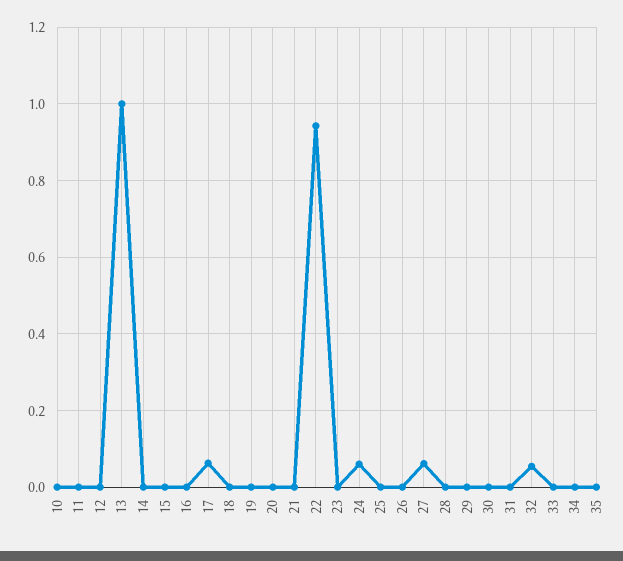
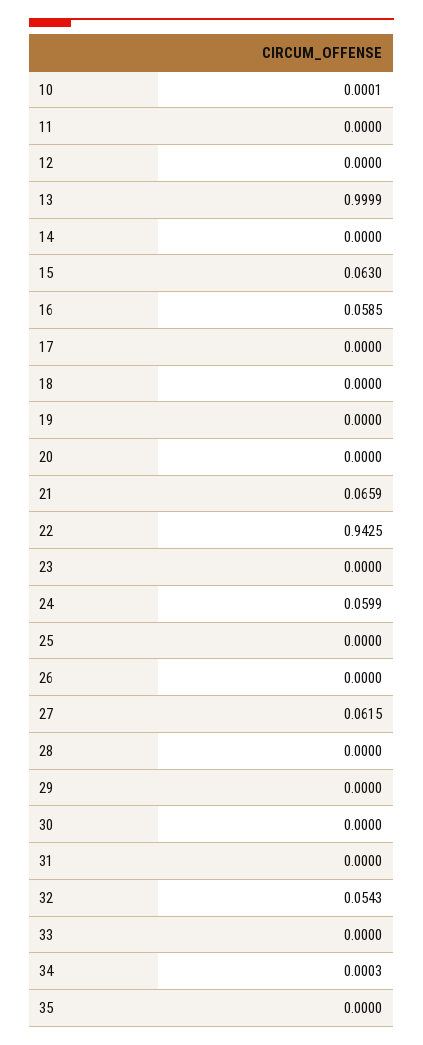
  {
    "10": 0.0001,
    "11": 0,
    "12": 0,
    "13": 0.9999,
    "14": 0,
-   "15": 0,
+   "15": 0.063,
-   "16": 0,
+   "16": 0.0585,
-   "17": 0.06,
+   "17": 0,
    "18": 0,
    "19": 0,
    "20": 0,
-   "21": 0,
+   "21": 0.0659,
    "22": 0.9425,
    "23": 0,
    "24": 0.0599,
    "25": 0,
    "26": 0,
    "27": 0.0615,
    "28": 0,
    "29": 0,
    "30": 0,
    "31": 0,
    "32": 0.0543,
    "33": 0,
    "34": 0.0003,
    "35": 0
  }

